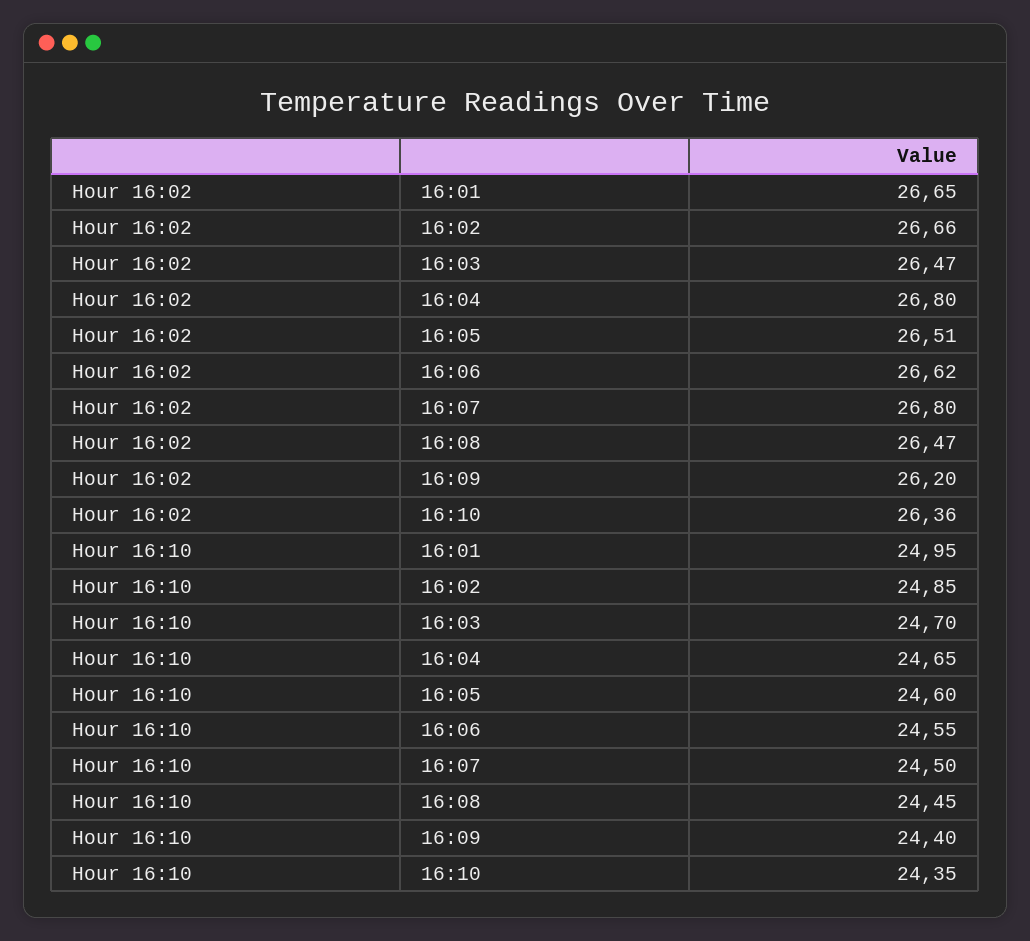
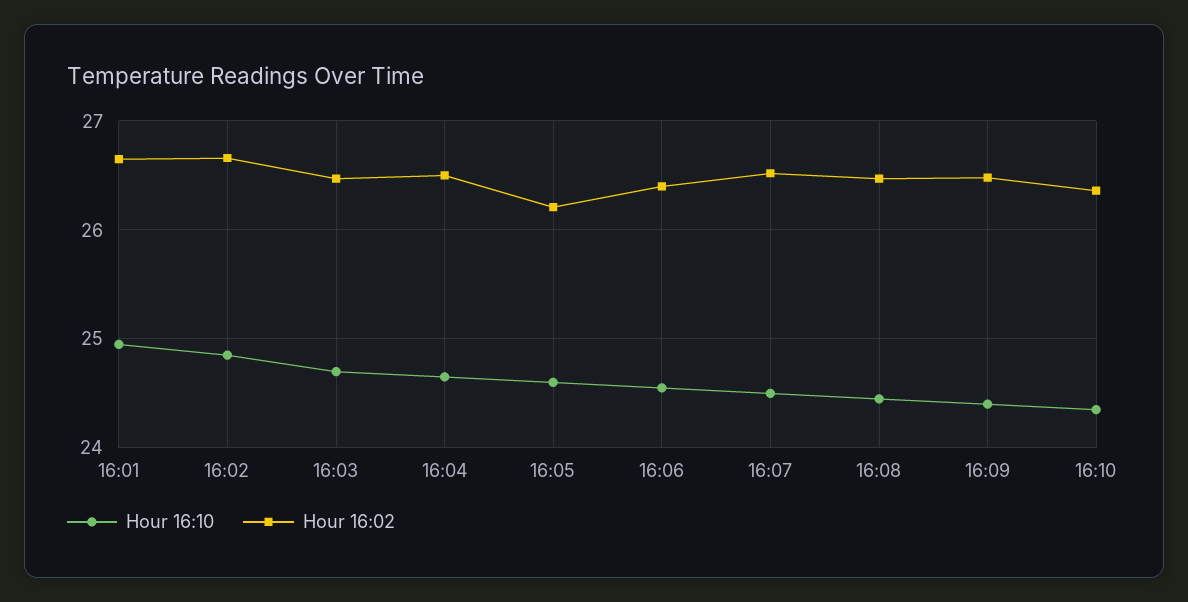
  {
    "Hour 16:02": {
      "16:01": 26.65,
      "16:02": 26.66,
      "16:03": 26.47,
-     "16:04": 26.8,
+     "16:04": 26.5,
-     "16:05": 26.51,
+     "16:05": 26.2,
-     "16:06": 26.62,
+     "16:06": 26.4,
-     "16:07": 26.8,
+     "16:07": 26.5,
      "16:08": 26.47,
-     "16:09": 26.2,
+     "16:09": 26.5,
      "16:10": 26.36
    },
    "Hour 16:10": {
      "16:01": 24.95,
      "16:02": 24.85,
      "16:03": 24.7,
      "16:04": 24.65,
      "16:05": 24.6,
      "16:06": 24.55,
      "16:07": 24.5,
      "16:08": 24.45,
      "16:09": 24.4,
      "16:10": 24.35
    }
  }

